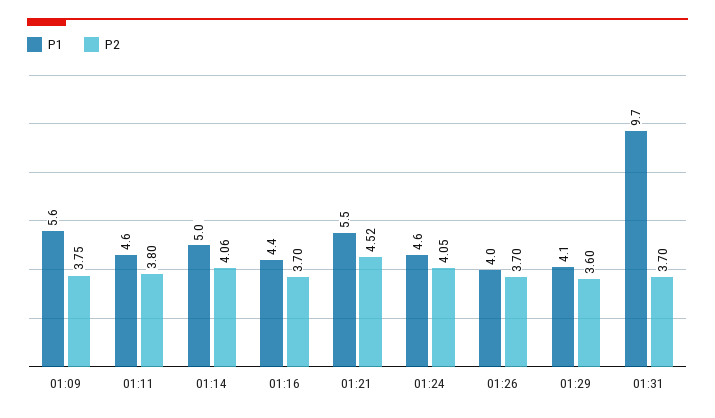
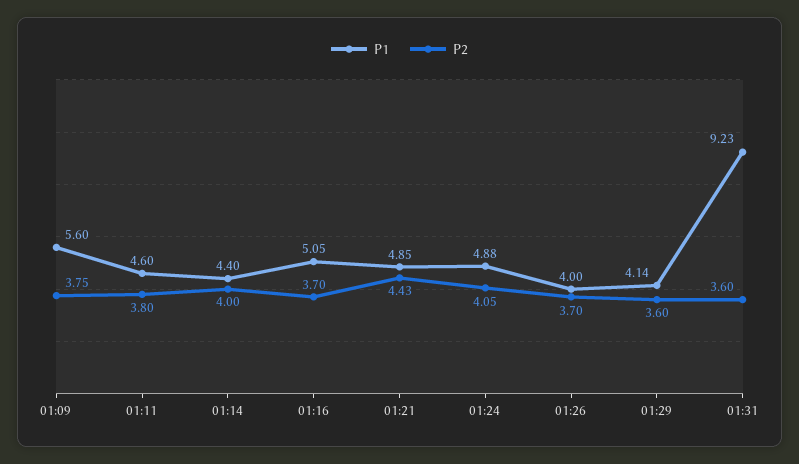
  {
    "P1": {
      "01:09": 5.6,
      "01:11": 4.6,
-     "01:14": 5,
+     "01:14": 4.4,
-     "01:16": 4.4,
+     "01:16": 5.05,
-     "01:21": 5.5,
+     "01:21": 4.85,
-     "01:24": 4.6,
+     "01:24": 4.88,
      "01:26": 4,
      "01:29": 4.14,
-     "01:31": 9.7
+     "01:31": 9.23
    },
    "P2": {
      "01:09": 3.75,
      "01:11": 3.8,
-     "01:14": 4.06,
+     "01:14": 4,
      "01:16": 3.7,
-     "01:21": 4.52,
+     "01:21": 4.43,
      "01:24": 4.05,
      "01:26": 3.7,
      "01:29": 3.6,
-     "01:31": 3.7
+     "01:31": 3.6
    }
  }

